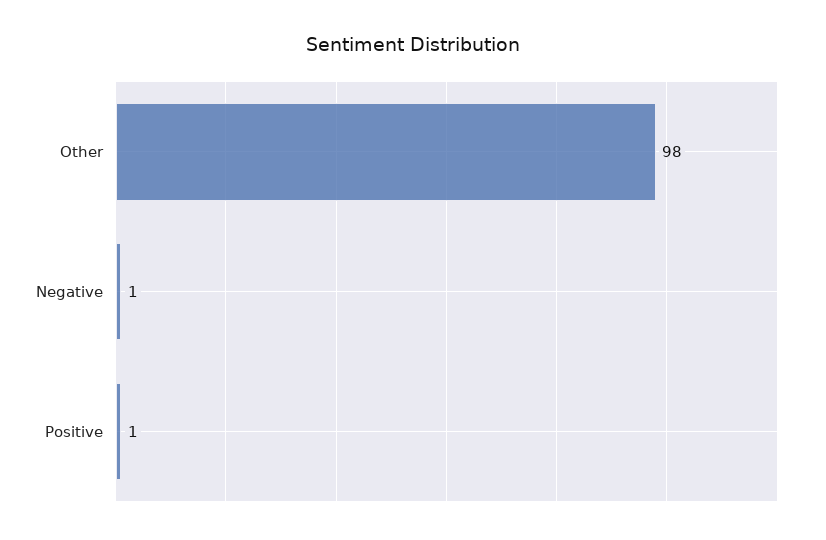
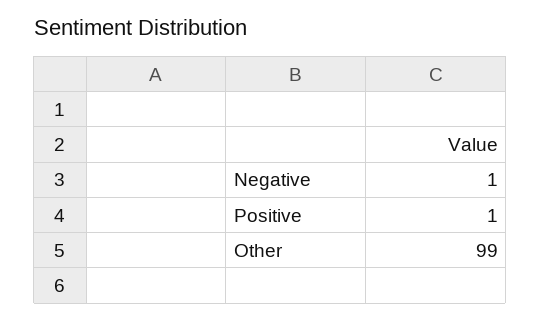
  {
-   "Other": 98,
+   "Other": 99,
    "Negative": 1,
    "Positive": 1
  }

